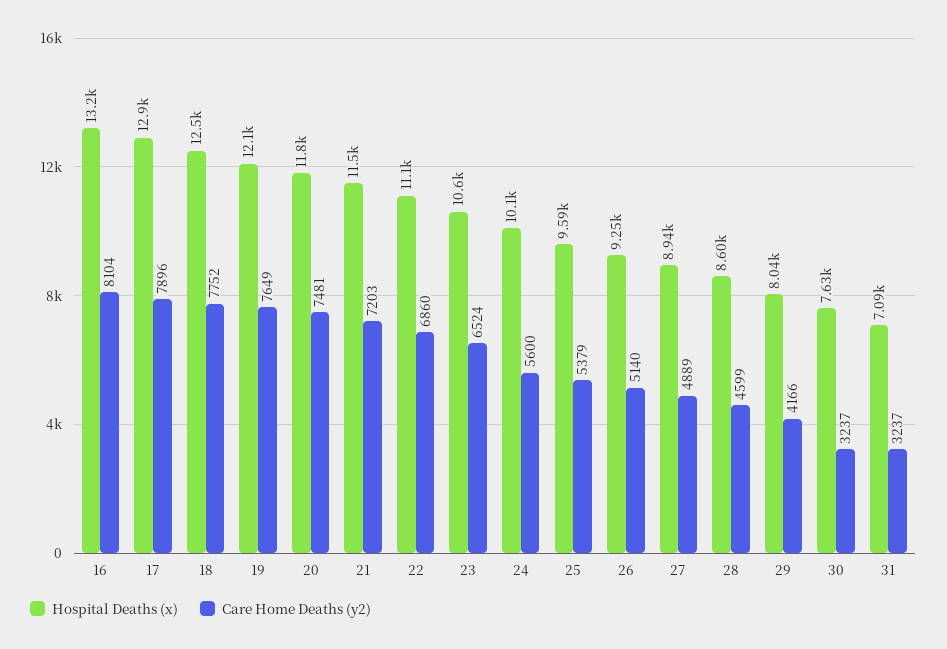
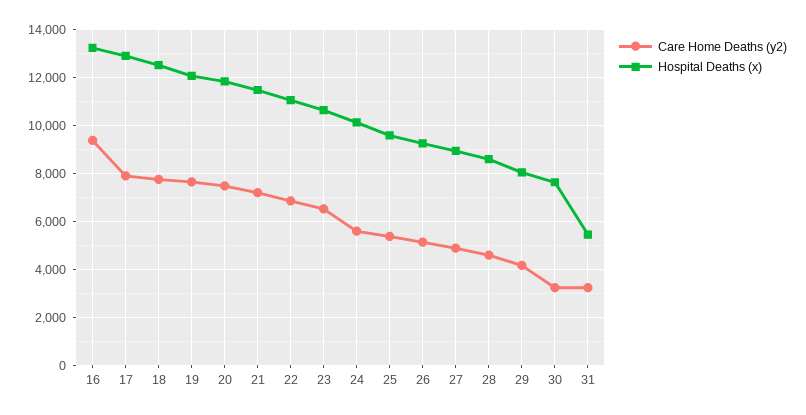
  {
    "Hospital Deaths (x)": {
      "16": 13200,
      "17": 12900,
      "18": 12500,
      "19": 12100,
      "20": 11800,
      "21": 11500,
      "22": 11100,
      "23": 10600,
      "24": 10100,
      "25": 9590,
      "26": 9250,
      "27": 8940,
      "28": 8600,
      "29": 8040,
      "30": 7630,
-     "31": 7090
+     "31": 5500
    },
    "Care Home Deaths (y2)": {
-     "16": 8104,
+     "16": 9500,
      "17": 7896,
      "18": 7752,
      "19": 7649,
      "20": 7481,
      "21": 7203,
      "22": 6860,
      "23": 6524,
      "24": 5600,
      "25": 5379,
      "26": 5140,
      "27": 4889,
      "28": 4599,
      "29": 4166,
      "30": 3237,
      "31": 3237
    }
  }

